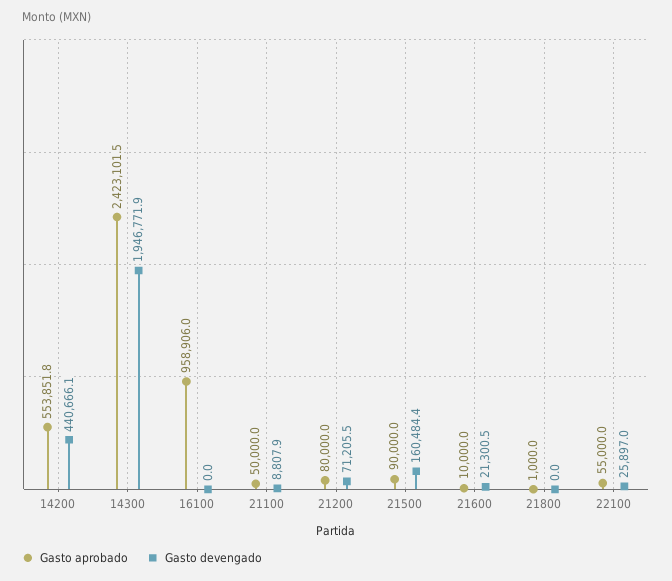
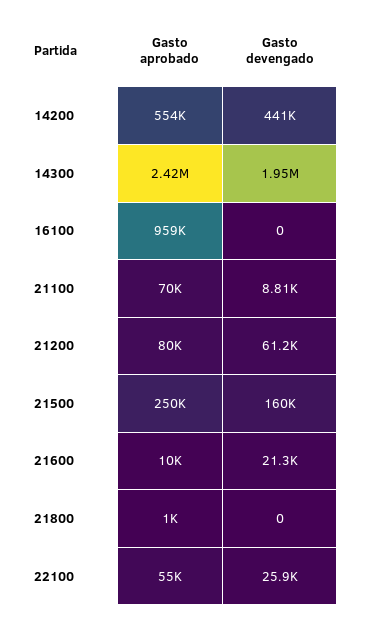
  {
    "Gasto aprobado": {
      "14200": 553851.8,
      "14300": 2423101.5,
      "16100": 958906,
-     "21100": 50000,
+     "21100": 70000,
      "21200": 80000,
-     "21500": 90000,
+     "21500": 250000,
      "21600": 10000,
      "21800": 1000,
      "22100": 55000
    },
    "Gasto devengado": {
      "14200": 440666.1,
      "14300": 1946771.9,
      "16100": 0,
      "21100": 8807.9,
-     "21200": 71205.5,
+     "21200": 61200,
      "21500": 160484.4,
      "21600": 21300.5,
      "21800": 0,
      "22100": 25897
    }
  }

